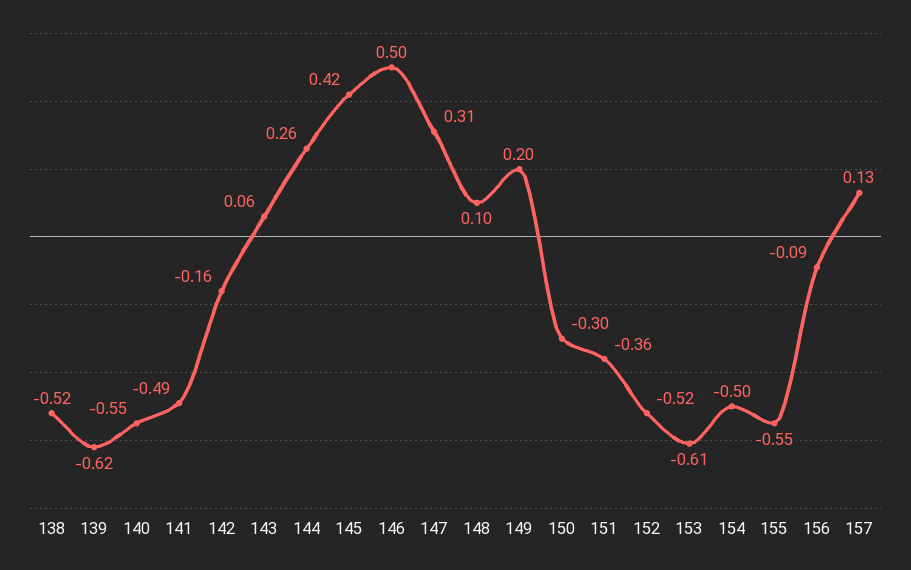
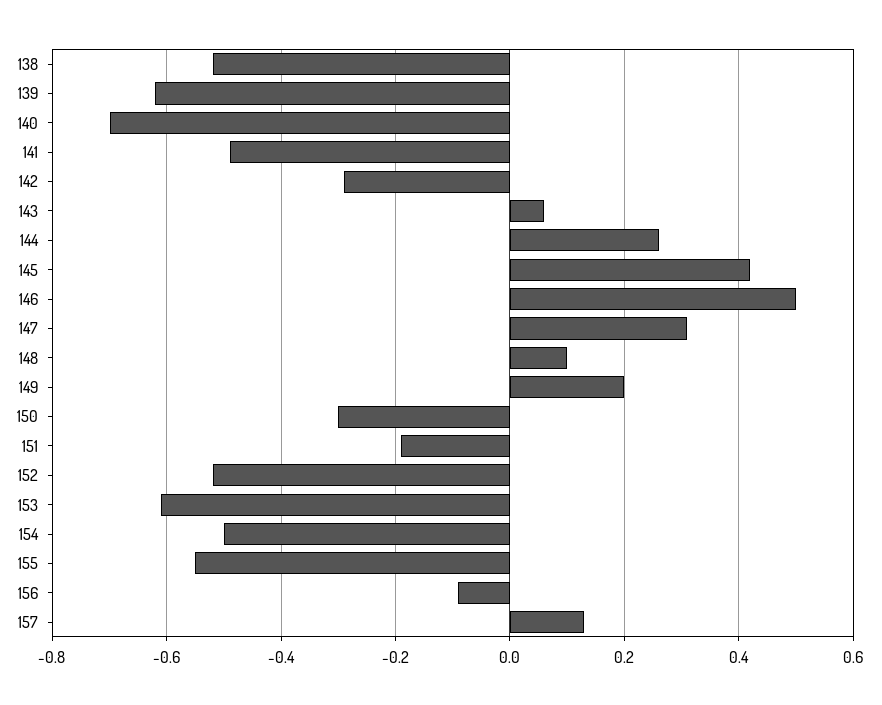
  {
    "138": -0.52,
    "139": -0.62,
-   "140": -0.55,
+   "140": -0.7,
    "141": -0.49,
-   "142": -0.16,
+   "142": -0.3,
    "143": 0.06,
    "144": 0.26,
    "145": 0.42,
    "146": 0.5,
    "147": 0.31,
    "148": 0.1,
    "149": 0.2,
    "150": -0.3,
-   "151": -0.36,
+   "151": -0.2,
    "152": -0.52,
    "153": -0.61,
    "154": -0.5,
    "155": -0.55,
    "156": -0.09,
    "157": 0.13
  }

